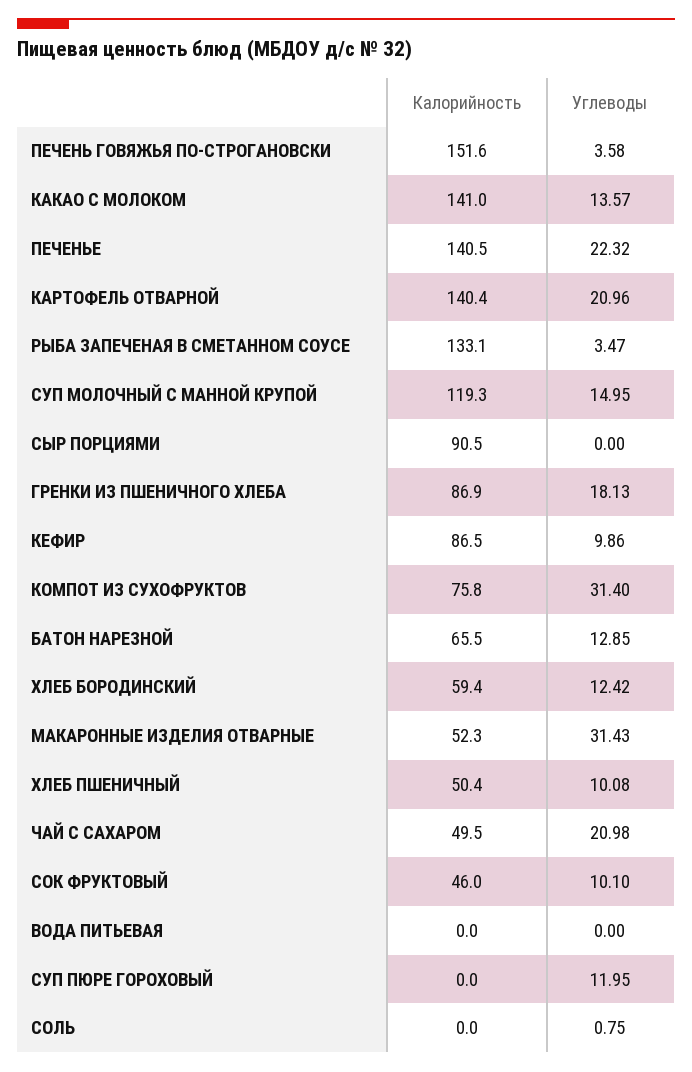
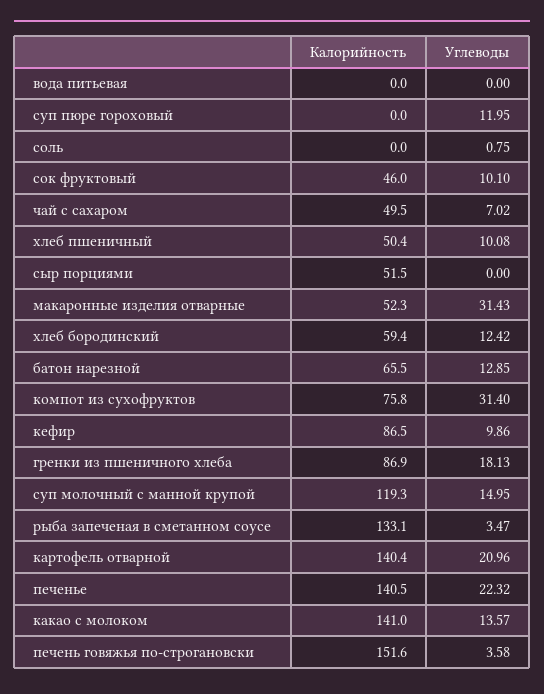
  {
    "Калорийность": {
      "ПЕЧЕНЬ ГОВЯЖЬЯ ПО-СТРОГАНОВСКИ": 151.6,
      "КАКАО С МОЛОКОМ": 141,
      "ПЕЧЕНЬЕ": 140.5,
      "КАРТОФЕЛЬ ОТВАРНОЙ": 140.4,
      "РЫБА ЗАПЕЧЕНАЯ В СМЕТАННОМ СОУСЕ": 133.1,
      "СУП МОЛОЧНЫЙ С МАННОЙ КРУПОЙ": 119.3,
-     "СЫР ПОРЦИЯМИ": 90.5,
+     "СЫР ПОРЦИЯМИ": 51.5,
      "ГРЕНКИ ИЗ ПШЕНИЧНОГО ХЛЕБА": 86.9,
      "КЕФИР": 86.5,
      "КОМПОТ ИЗ СУХОФРУКТОВ": 75.8,
      "БАТОН НАРЕЗНОЙ": 65.5,
      "ХЛЕБ БОРОДИНСКИЙ": 59.4,
      "МАКАРОННЫЕ ИЗДЕЛИЯ ОТВАРНЫЕ": 52.3,
      "ХЛЕБ ПШЕНИЧНЫЙ": 50.4,
      "ЧАЙ С САХАРОМ": 49.5,
      "СОК ФРУКТОВЫЙ": 46,
      "ВОДА ПИТЬЕВАЯ": 0,
      "СУП ПЮРЕ ГОРОХОВЫЙ": 0,
      "СОЛЬ": 0
    },
    "Углеводы": {
      "ПЕЧЕНЬ ГОВЯЖЬЯ ПО-СТРОГАНОВСКИ": 3.58,
      "КАКАО С МОЛОКОМ": 13.57,
      "ПЕЧЕНЬЕ": 22.32,
      "КАРТОФЕЛЬ ОТВАРНОЙ": 20.96,
      "РЫБА ЗАПЕЧЕНАЯ В СМЕТАННОМ СОУСЕ": 3.47,
      "СУП МОЛОЧНЫЙ С МАННОЙ КРУПОЙ": 14.95,
      "СЫР ПОРЦИЯМИ": 0,
      "ГРЕНКИ ИЗ ПШЕНИЧНОГО ХЛЕБА": 18.13,
      "КЕФИР": 9.86,
      "КОМПОТ ИЗ СУХОФРУКТОВ": 31.4,
      "БАТОН НАРЕЗНОЙ": 12.85,
      "ХЛЕБ БОРОДИНСКИЙ": 12.42,
      "МАКАРОННЫЕ ИЗДЕЛИЯ ОТВАРНЫЕ": 31.43,
      "ХЛЕБ ПШЕНИЧНЫЙ": 10.08,
-     "ЧАЙ С САХАРОМ": 20.98,
+     "ЧАЙ С САХАРОМ": 7.02,
      "СОК ФРУКТОВЫЙ": 10.1,
      "ВОДА ПИТЬЕВАЯ": 0,
      "СУП ПЮРЕ ГОРОХОВЫЙ": 11.95,
      "СОЛЬ": 0.75
    }
  }

